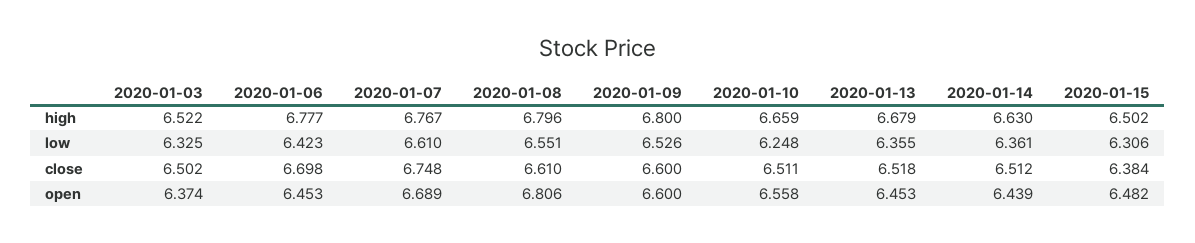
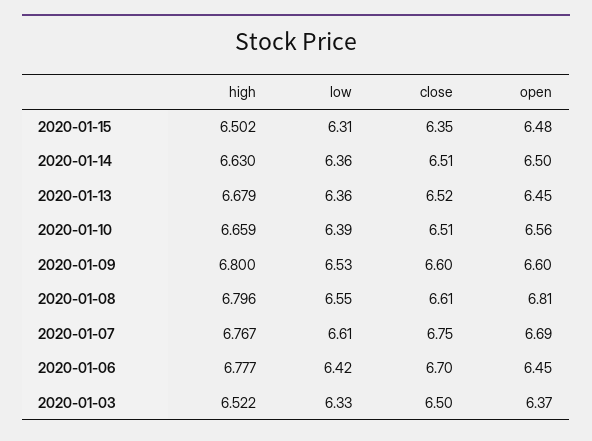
  {
    "2020-01-03": {
      "high": 6.522,
      "low": 6.325,
      "close": 6.502,
      "open": 6.374
    },
    "2020-01-06": {
      "high": 6.777,
      "low": 6.423,
      "close": 6.698,
      "open": 6.453
    },
    "2020-01-07": {
      "high": 6.767,
      "low": 6.61,
      "close": 6.748,
      "open": 6.689
    },
    "2020-01-08": {
      "high": 6.796,
      "low": 6.551,
      "close": 6.61,
      "open": 6.806
    },
    "2020-01-09": {
      "high": 6.8,
      "low": 6.526,
      "close": 6.6,
      "open": 6.6
    },
    "2020-01-10": {
      "high": 6.659,
-     "low": 6.248,
+     "low": 6.39,
      "close": 6.511,
      "open": 6.558
    },
    "2020-01-13": {
      "high": 6.679,
      "low": 6.355,
      "close": 6.518,
      "open": 6.453
    },
    "2020-01-14": {
      "high": 6.63,
      "low": 6.361,
      "close": 6.512,
-     "open": 6.439
+     "open": 6.5
    },
    "2020-01-15": {
      "high": 6.502,
      "low": 6.306,
-     "close": 6.384,
+     "close": 6.35,
      "open": 6.482
    }
  }

